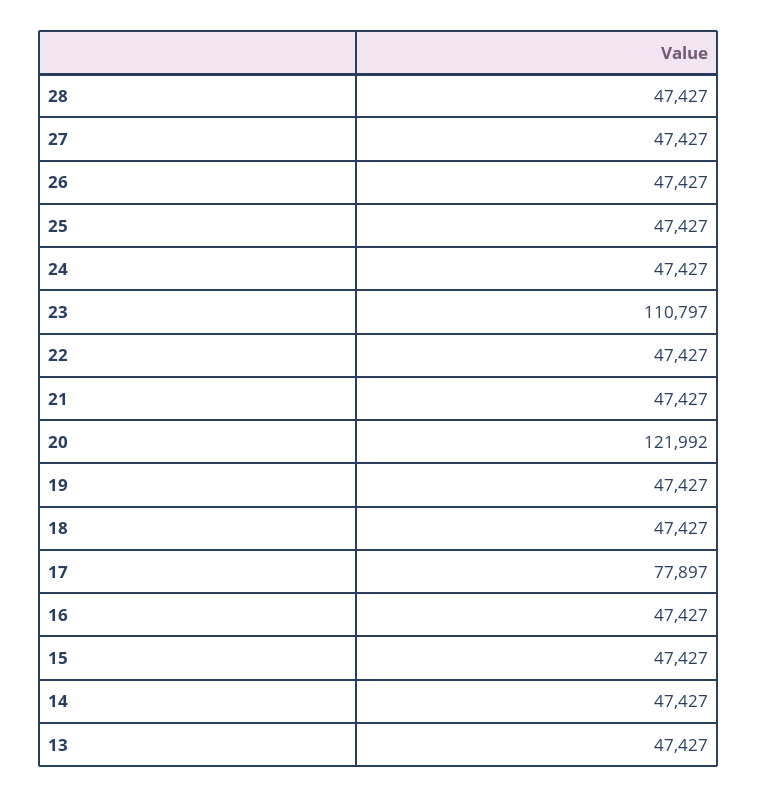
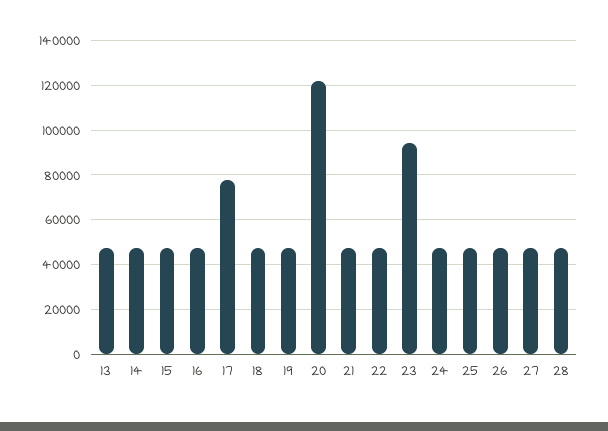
  {
    "28": 47427,
    "27": 47427,
    "26": 47427,
    "25": 47427,
    "24": 47427,
-   "23": 110797,
+   "23": 95000,
    "22": 47427,
    "21": 47427,
    "20": 121992,
    "19": 47427,
    "18": 47427,
    "17": 77897,
    "16": 47427,
    "15": 47427,
    "14": 47427,
    "13": 47427
  }

